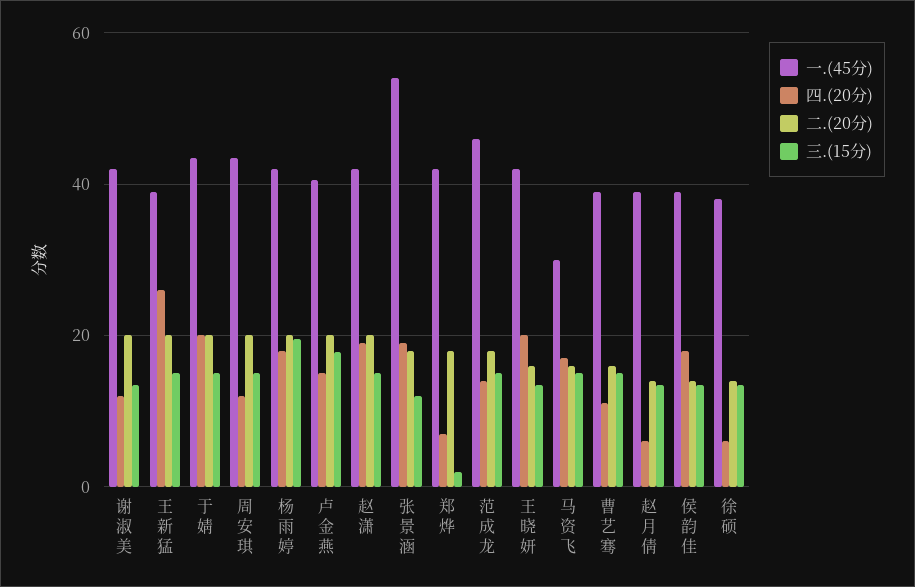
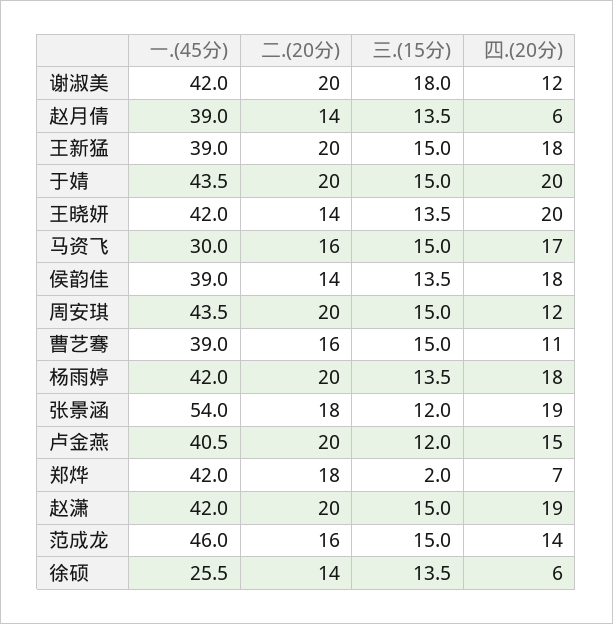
  {
    "一.(45分)": {
      "谢淑美": 42,
      "王新猛": 39,
      "于婧": 43.5,
      "周安琪": 43.5,
      "杨雨婷": 42,
      "卢金燕": 40.5,
      "赵潇": 42,
      "张景涵": 54,
      "郑烨": 42,
      "范成龙": 46,
      "王晓妍": 42,
      "马资飞": 30,
      "曹艺骞": 39,
      "赵月倩": 39,
      "侯韵佳": 39,
-     "徐硕": 38
+     "徐硕": 25.5
    },
    "四.(20分)": {
      "谢淑美": 12,
-     "王新猛": 26,
+     "王新猛": 18,
      "于婧": 20,
      "周安琪": 12,
      "杨雨婷": 18,
      "卢金燕": 15,
      "赵潇": 19,
      "张景涵": 19,
      "郑烨": 7,
      "范成龙": 14,
      "王晓妍": 20,
      "马资飞": 17,
      "曹艺骞": 11,
      "赵月倩": 6,
      "侯韵佳": 18,
      "徐硕": 6
    },
    "二.(20分)": {
      "谢淑美": 20,
      "王新猛": 20,
      "于婧": 20,
      "周安琪": 20,
      "杨雨婷": 20,
      "卢金燕": 20,
      "赵潇": 20,
      "张景涵": 18,
      "郑烨": 18,
-     "范成龙": 18,
+     "范成龙": 16,
-     "王晓妍": 16,
+     "王晓妍": 14,
      "马资飞": 16,
      "曹艺骞": 16,
      "赵月倩": 14,
      "侯韵佳": 14,
      "徐硕": 14
    },
    "三.(15分)": {
-     "谢淑美": 14,
+     "谢淑美": 18,
      "王新猛": 15,
      "于婧": 15,
      "周安琪": 15,
-     "杨雨婷": 20,
+     "杨雨婷": 13.5,
-     "卢金燕": 18,
+     "卢金燕": 12,
      "赵潇": 15,
      "张景涵": 12,
      "郑烨": 2,
      "范成龙": 15,
      "王晓妍": 13.5,
      "马资飞": 15,
      "曹艺骞": 15,
      "赵月倩": 13.5,
      "侯韵佳": 13.5,
      "徐硕": 13.5
    }
  }

